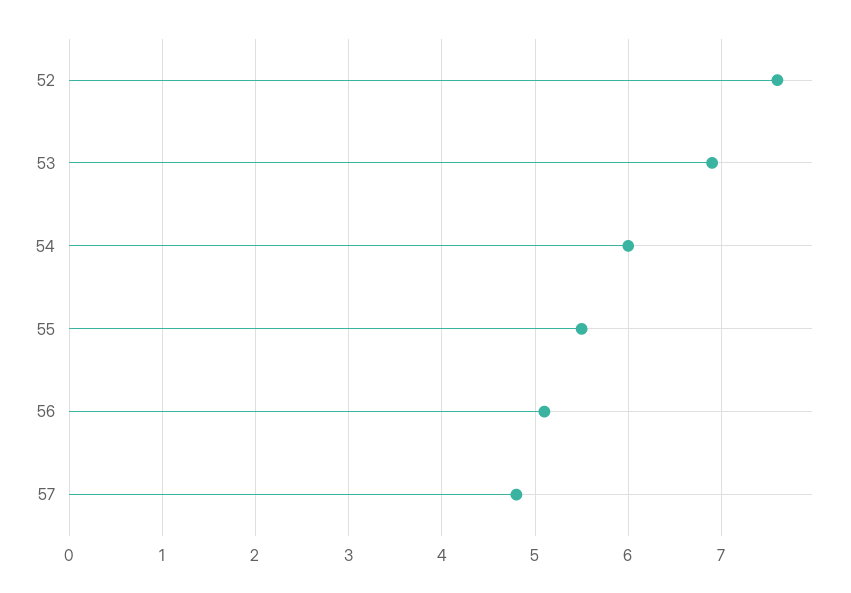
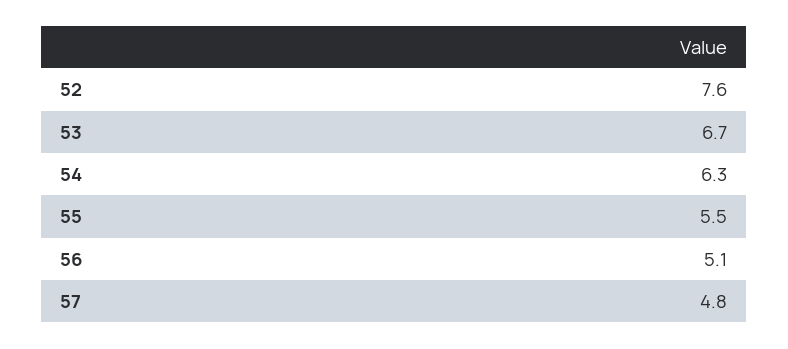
  {
    "52": 7.6,
-   "53": 6.9,
+   "53": 6.7,
-   "54": 6,
+   "54": 6.3,
    "55": 5.5,
    "56": 5.1,
    "57": 4.8
  }

